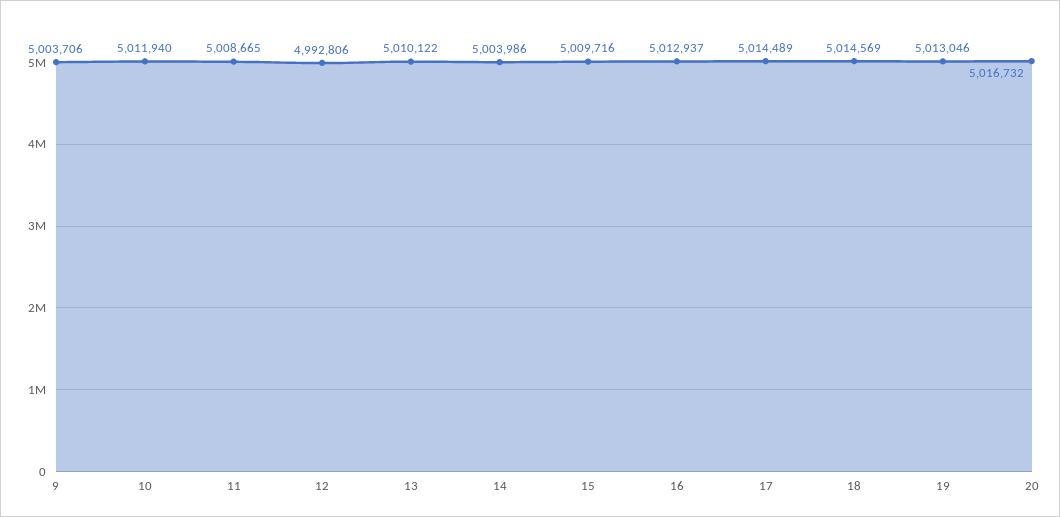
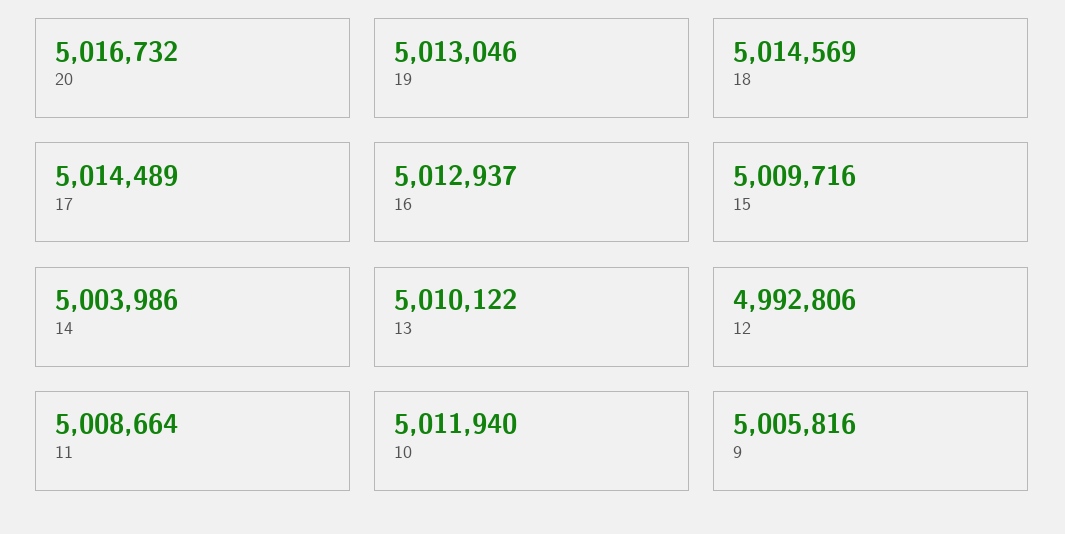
  {
-   "9": 5003706,
+   "9": 5005816,
    "10": 5011940,
-   "11": 5008665,
+   "11": 5008664,
    "12": 4992806,
    "13": 5010122,
    "14": 5003986,
    "15": 5009716,
    "16": 5012937,
    "17": 5014489,
    "18": 5014569,
    "19": 5013046,
    "20": 5016732
  }

